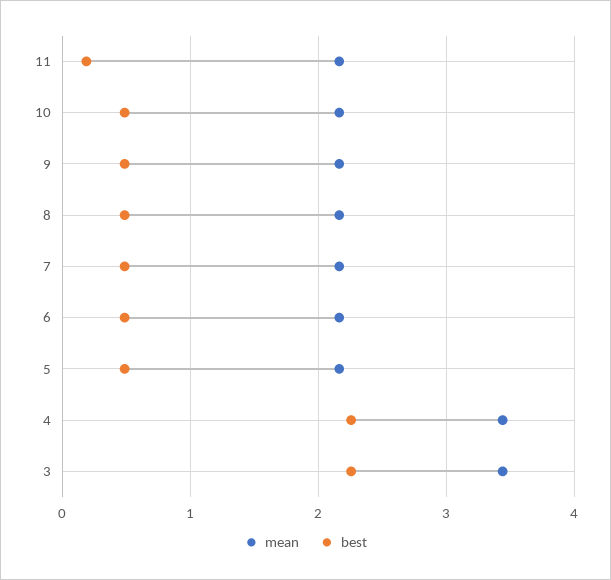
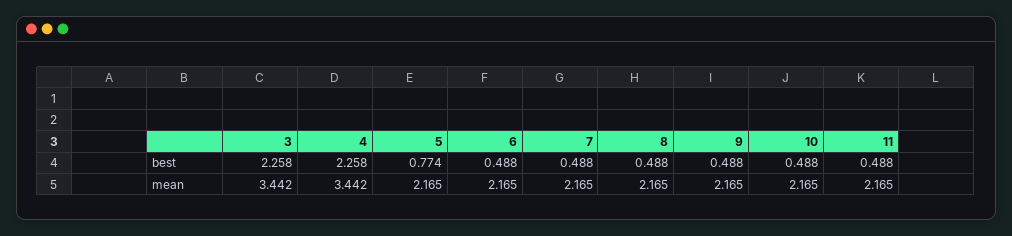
  {
    "mean": {
      "11": 2.165,
      "10": 2.165,
      "9": 2.165,
      "8": 2.165,
      "7": 2.165,
      "6": 2.165,
      "5": 2.165,
      "4": 3.442,
      "3": 3.442
    },
    "best": {
-     "11": 0.2,
+     "11": 0.488,
      "10": 0.488,
      "9": 0.488,
      "8": 0.488,
      "7": 0.488,
      "6": 0.488,
-     "5": 0.5,
+     "5": 0.774,
      "4": 2.258,
      "3": 2.258
    }
  }

